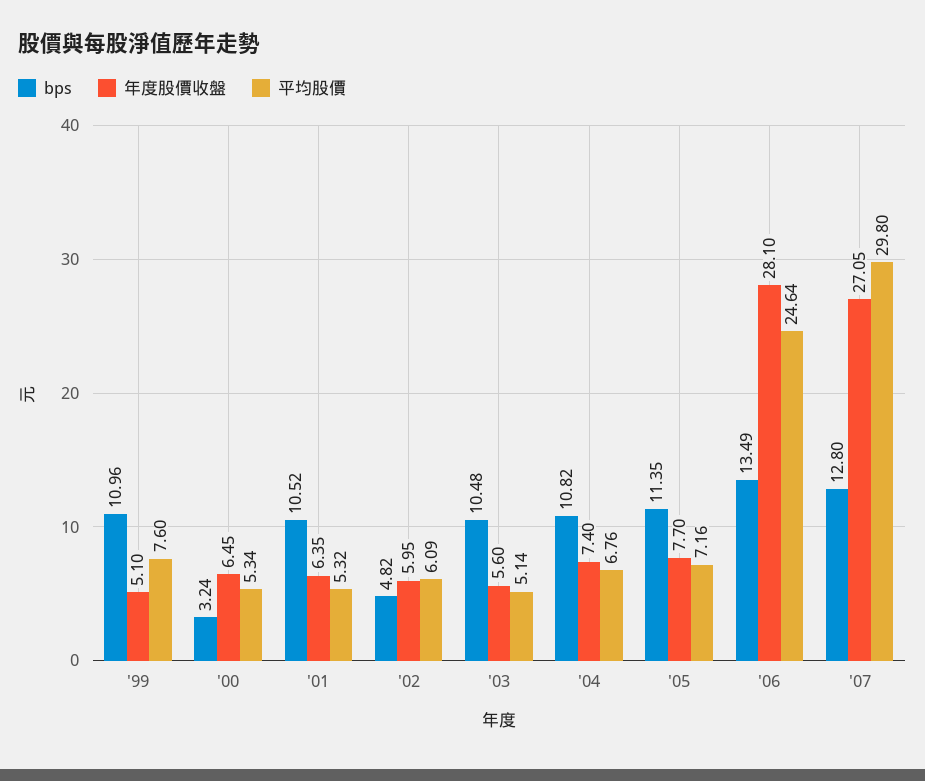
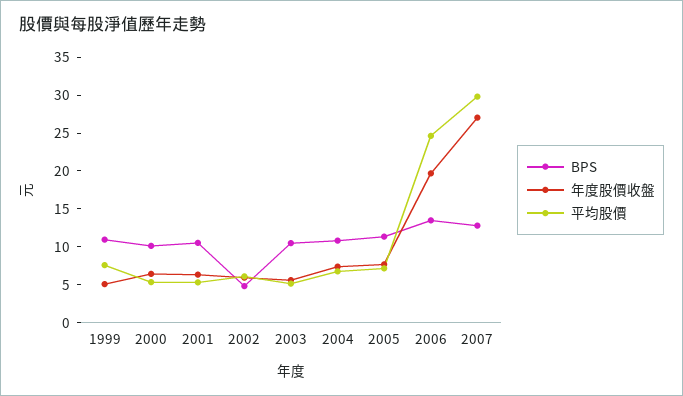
  {
    "bps": {
      "'99": 10.96,
-     "'00": 3.24,
+     "'00": 10,
      "'01": 10.52,
      "'02": 4.82,
      "'03": 10.48,
      "'04": 10.82,
      "'05": 11.35,
      "'06": 13.49,
      "'07": 12.8
    },
    "年度股價收盤": {
      "'99": 5.1,
      "'00": 6.45,
      "'01": 6.35,
      "'02": 5.95,
      "'03": 5.6,
      "'04": 7.4,
      "'05": 7.7,
-     "'06": 28.1,
+     "'06": 20,
      "'07": 27.05
    },
    "平均股價": {
      "'99": 7.6,
      "'00": 5.34,
      "'01": 5.32,
      "'02": 6.09,
      "'03": 5.14,
      "'04": 6.76,
      "'05": 7.16,
      "'06": 24.64,
      "'07": 29.8
    }
  }

